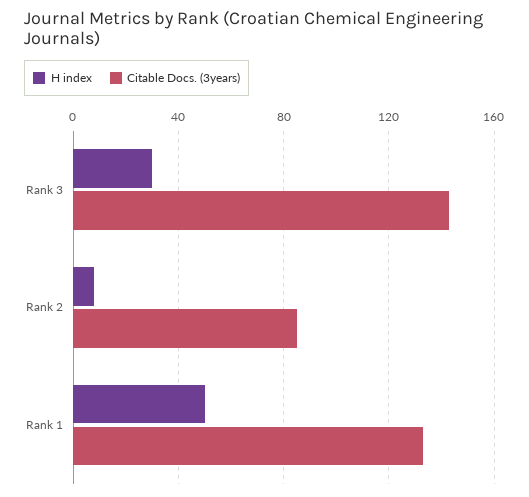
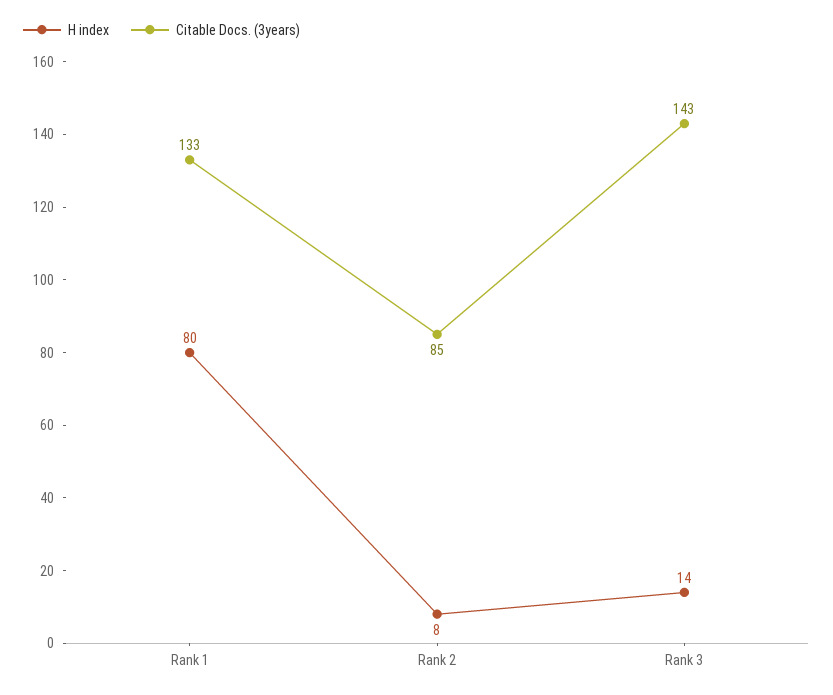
  {
    "H index": {
-     "Rank 3": 30,
+     "Rank 3": 14,
      "Rank 2": 8,
-     "Rank 1": 50
+     "Rank 1": 80
    },
    "Citable Docs. (3years)": {
      "Rank 3": 143,
      "Rank 2": 85,
      "Rank 1": 133
    }
  }

